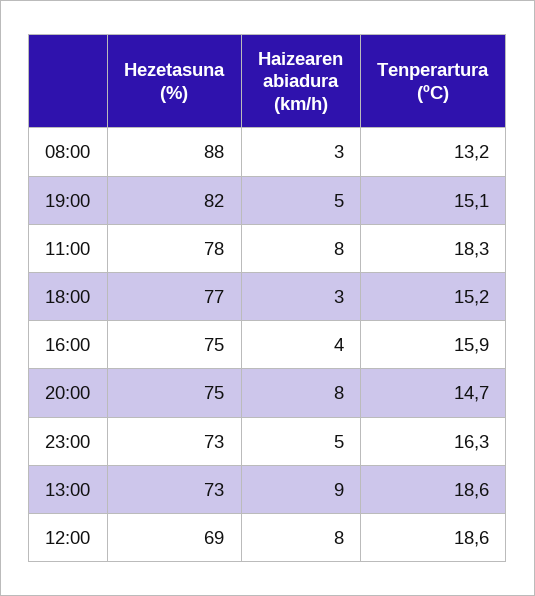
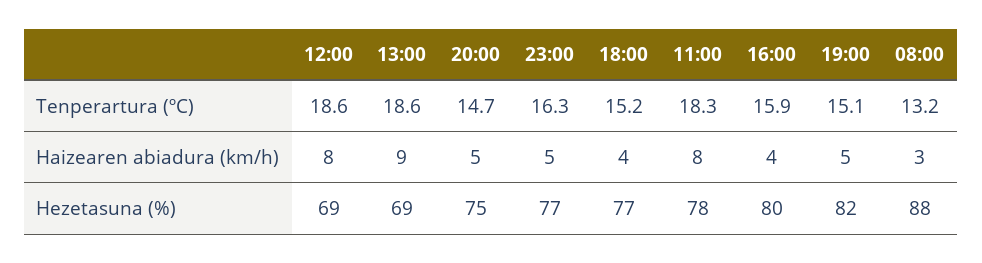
  {
    "Hezetasuna (%)": {
      "08:00": 88,
      "19:00": 82,
      "11:00": 78,
      "18:00": 77,
-     "16:00": 75,
+     "16:00": 80,
      "20:00": 75,
-     "23:00": 73,
+     "23:00": 77,
-     "13:00": 73,
+     "13:00": 69,
      "12:00": 69
    },
    "Haizearen abiadura (km/h)": {
      "08:00": 3,
      "19:00": 5,
      "11:00": 8,
-     "18:00": 3,
+     "18:00": 4,
      "16:00": 4,
-     "20:00": 8,
+     "20:00": 5,
      "23:00": 5,
      "13:00": 9,
      "12:00": 8
    },
    "Tenperartura (ºC)": {
      "08:00": 13.2,
      "19:00": 15.1,
      "11:00": 18.3,
      "18:00": 15.2,
      "16:00": 15.9,
      "20:00": 14.7,
      "23:00": 16.3,
      "13:00": 18.6,
      "12:00": 18.6
    }
  }

